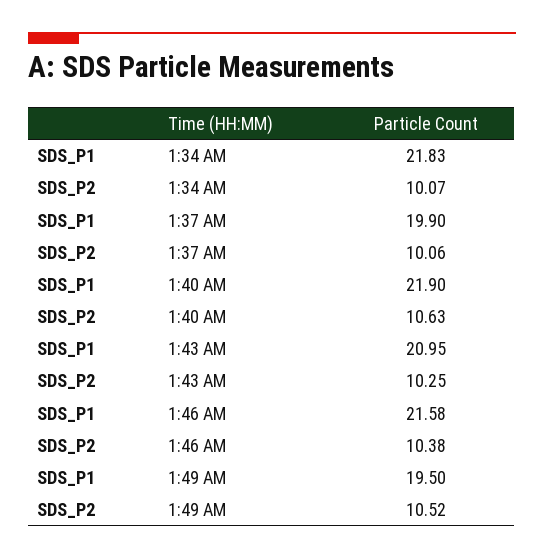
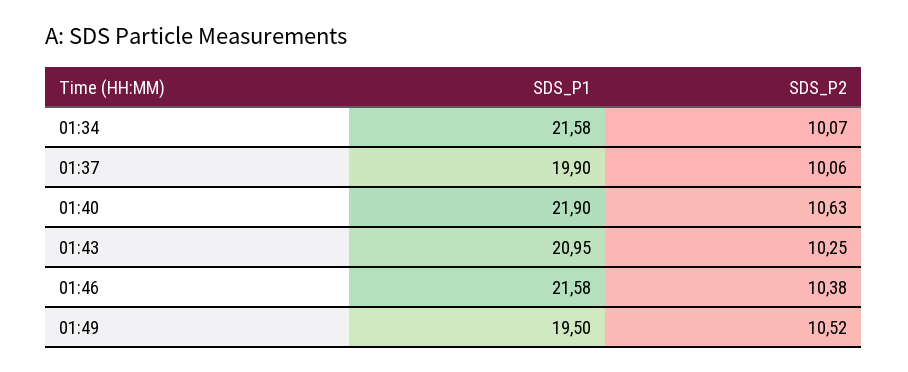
  {
    "SDS_P1": {
-     "1:34 AM": 21.83,
+     "1:34 AM": 21.58,
      "1:37 AM": 19.9,
      "1:40 AM": 21.9,
      "1:43 AM": 20.95,
      "1:46 AM": 21.58,
      "1:49 AM": 19.5
    },
    "SDS_P2": {
      "1:34 AM": 10.07,
      "1:37 AM": 10.06,
      "1:40 AM": 10.63,
      "1:43 AM": 10.25,
      "1:46 AM": 10.38,
      "1:49 AM": 10.52
    }
  }

